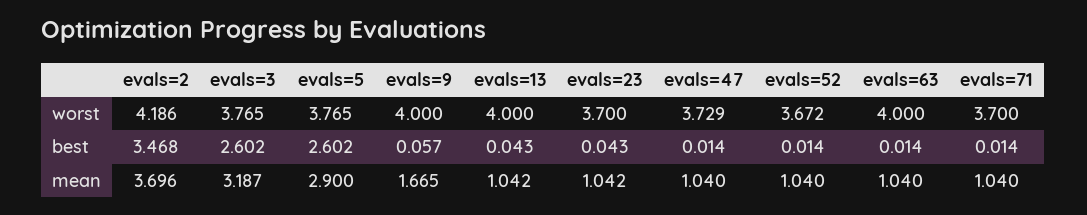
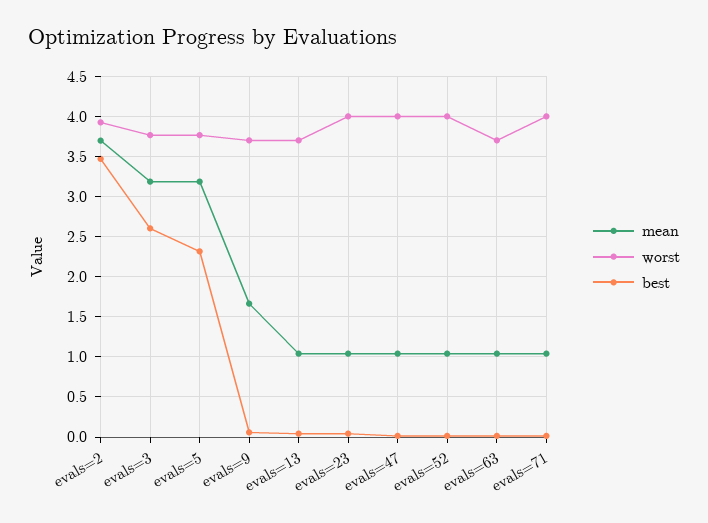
  {
    "worst": {
-     "evals=2": 4.186,
+     "evals=2": 3.9,
      "evals=3": 3.765,
      "evals=5": 3.765,
-     "evals=9": 4,
+     "evals=9": 3.7,
-     "evals=13": 4,
+     "evals=13": 3.7,
-     "evals=23": 3.7,
+     "evals=23": 4,
-     "evals=47": 3.729,
+     "evals=47": 4,
-     "evals=52": 3.672,
+     "evals=52": 4,
-     "evals=63": 4,
+     "evals=63": 3.7,
-     "evals=71": 3.7
+     "evals=71": 4
    },
    "best": {
      "evals=2": 3.468,
      "evals=3": 2.602,
-     "evals=5": 2.602,
+     "evals=5": 2.3,
      "evals=9": 0.057,
      "evals=13": 0.043,
      "evals=23": 0.043,
      "evals=47": 0.014,
      "evals=52": 0.014,
      "evals=63": 0.014,
      "evals=71": 0.014
    },
    "mean": {
      "evals=2": 3.696,
      "evals=3": 3.187,
-     "evals=5": 2.9,
+     "evals=5": 3.2,
      "evals=9": 1.665,
      "evals=13": 1.042,
      "evals=23": 1.042,
      "evals=47": 1.04,
      "evals=52": 1.04,
      "evals=63": 1.04,
      "evals=71": 1.04
    }
  }

